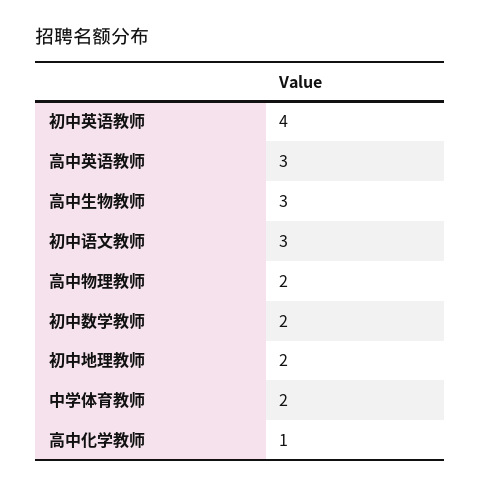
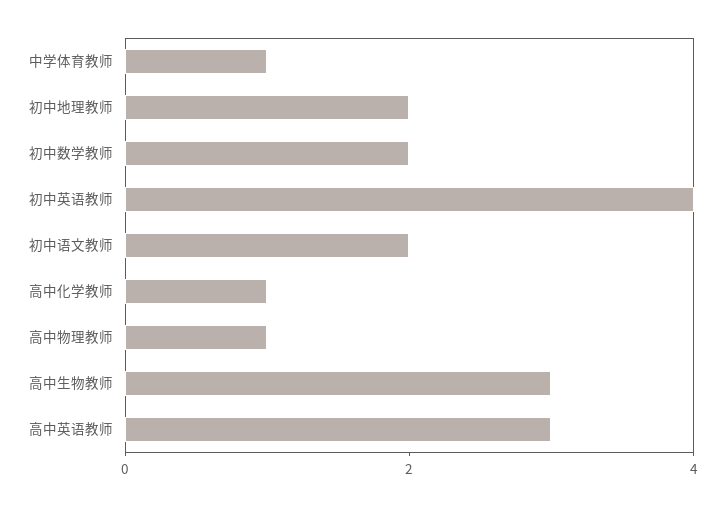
  {
    "初中英语教师": 4,
    "高中英语教师": 3,
    "高中生物教师": 3,
-   "初中语文教师": 3,
+   "初中语文教师": 2,
-   "高中物理教师": 2,
+   "高中物理教师": 1,
    "初中数学教师": 2,
    "初中地理教师": 2,
-   "中学体育教师": 2,
+   "中学体育教师": 1,
    "高中化学教师": 1
  }

